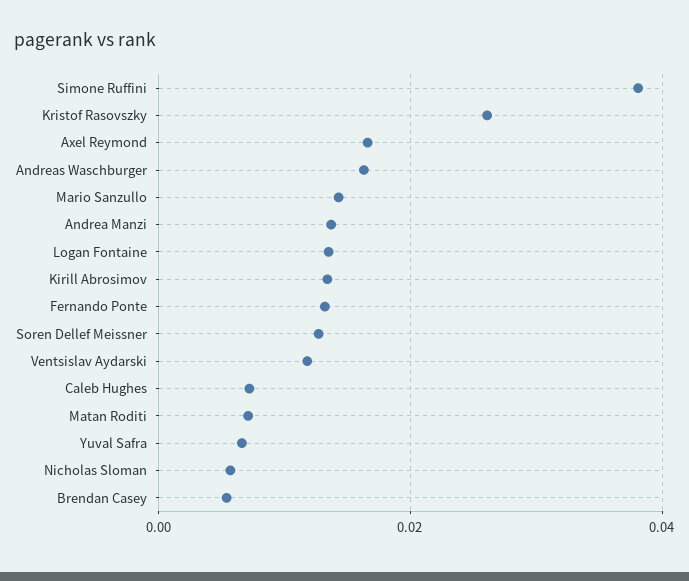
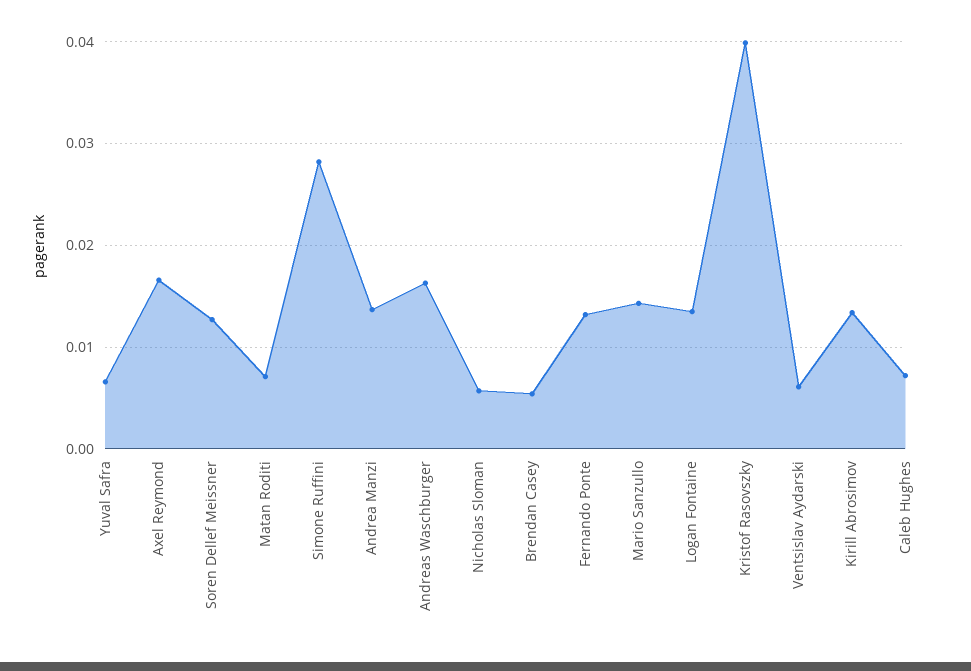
  {
-   "Simone Ruffini": 0.038,
+   "Simone Ruffini": 0.028,
-   "Kristof Rasovszky": 0.026,
+   "Kristof Rasovszky": 0.04,
    "Axel Reymond": 0.017,
    "Andreas Waschburger": 0.016,
    "Mario Sanzullo": 0.014,
    "Andrea Manzi": 0.014,
    "Logan Fontaine": 0.014,
    "Kirill Abrosimov": 0.013,
    "Fernando Ponte": 0.013,
    "Soren Dellef Meissner": 0.013,
-   "Ventsislav Aydarski": 0.012,
+   "Ventsislav Aydarski": 0.006,
    "Caleb Hughes": 0.007,
    "Matan Roditi": 0.007,
    "Yuval Safra": 0.007,
    "Nicholas Sloman": 0.006,
    "Brendan Casey": 0.005
  }

